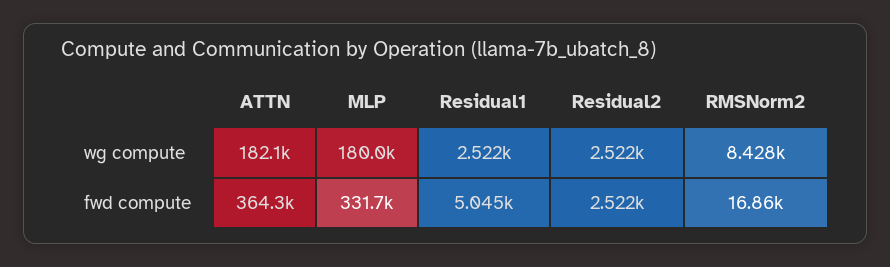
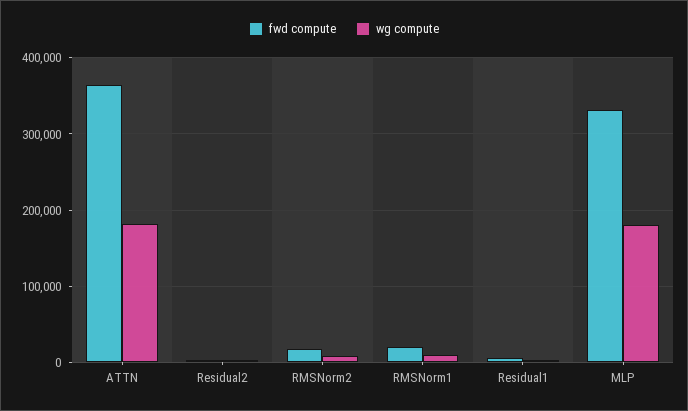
  {
    "wg compute": {
      "ATTN": 182100,
      "MLP": 180000,
      "Residual1": 2522,
      "Residual2": 2522,
-     "RMSNorm2": 8428
+     "RMSNorm2": 8428,
+     "RMSNorm1": 10000
    },
    "fwd compute": {
      "ATTN": 364300,
      "MLP": 331700,
      "Residual1": 5045,
      "Residual2": 2522,
-     "RMSNorm2": 16860
+     "RMSNorm2": 16860,
+     "RMSNorm1": 20000
    }
  }

